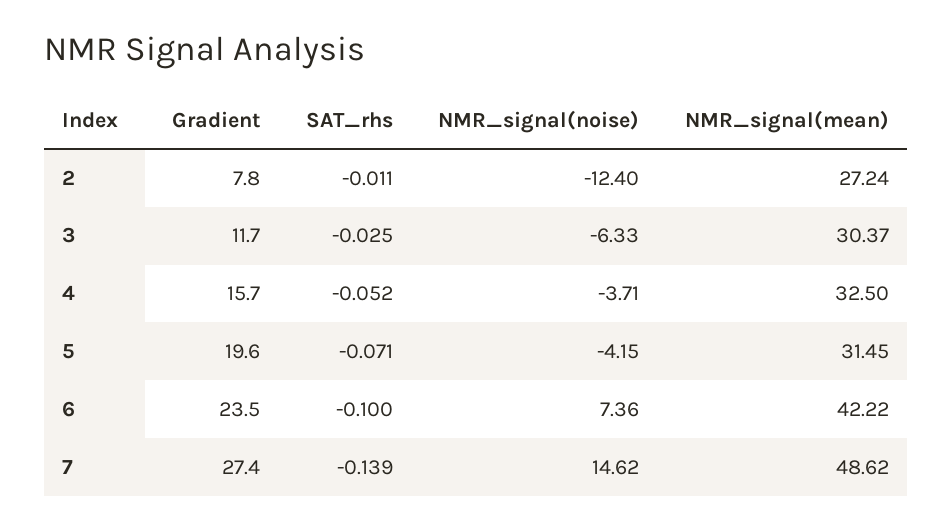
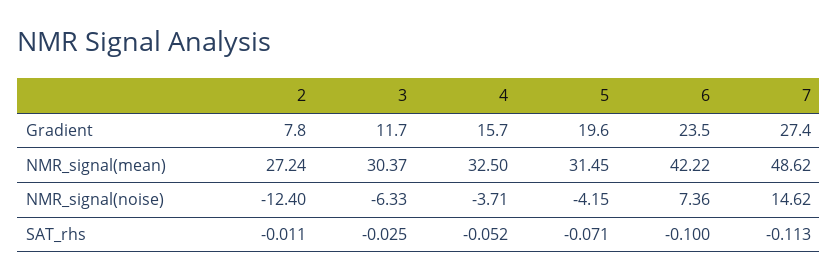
  {
    "Gradient": {
      "2": 7.8,
      "3": 11.7,
      "4": 15.7,
      "5": 19.6,
      "6": 23.5,
      "7": 27.4
    },
    "SAT_rhs": {
      "2": -0.011,
      "3": -0.025,
      "4": -0.052,
      "5": -0.071,
      "6": -0.1,
-     "7": -0.139
+     "7": -0.113
    },
    "NMR_signal(noise)": {
      "2": -12.4,
      "3": -6.33,
      "4": -3.71,
      "5": -4.15,
      "6": 7.36,
      "7": 14.62
    },
    "NMR_signal(mean)": {
      "2": 27.24,
      "3": 30.37,
      "4": 32.5,
      "5": 31.45,
      "6": 42.22,
      "7": 48.62
    }
  }

